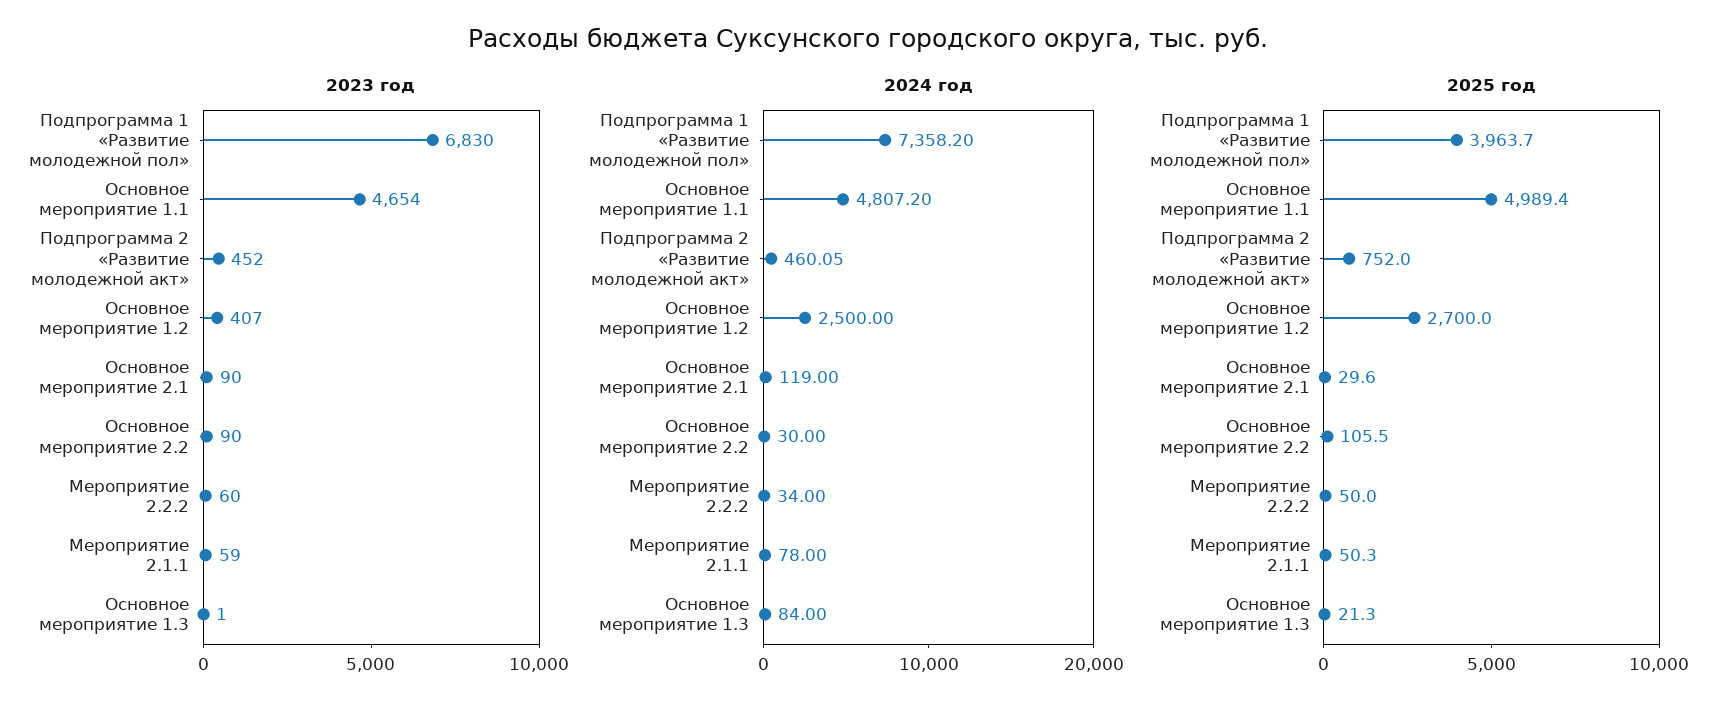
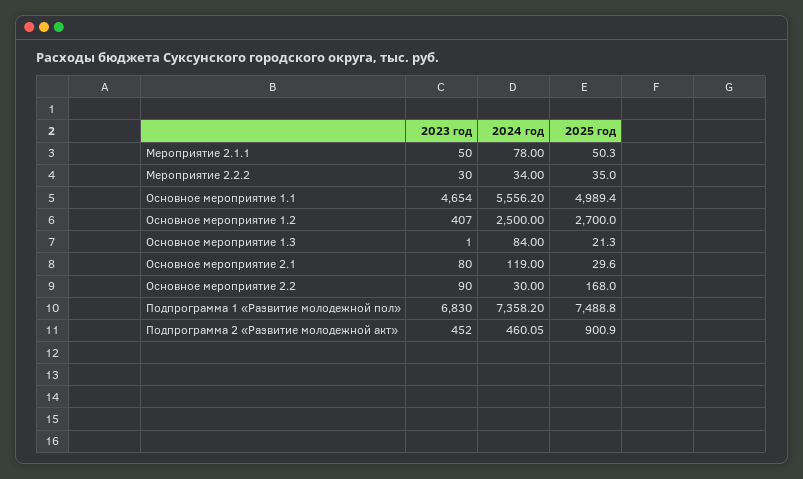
  {
    "2023 год": {
      "Подпрограмма 1 «Развитие молодежной пол»": 6830,
      "Основное мероприятие 1.1": 4654,
      "Подпрограмма 2 «Развитие молодежной акт»": 452,
      "Основное мероприятие 1.2": 407,
-     "Основное мероприятие 2.1": 90,
+     "Основное мероприятие 2.1": 80,
      "Основное мероприятие 2.2": 90,
-     "Мероприятие 2.2.2": 60,
+     "Мероприятие 2.2.2": 30,
-     "Мероприятие 2.1.1": 59,
+     "Мероприятие 2.1.1": 50,
      "Основное мероприятие 1.3": 1
    },
    "2024 год": {
      "Подпрограмма 1 «Развитие молодежной пол»": 7358.2,
-     "Основное мероприятие 1.1": 4807.2,
+     "Основное мероприятие 1.1": 5556.2,
      "Подпрограмма 2 «Развитие молодежной акт»": 460.05,
      "Основное мероприятие 1.2": 2500,
      "Основное мероприятие 2.1": 119,
      "Основное мероприятие 2.2": 30,
      "Мероприятие 2.2.2": 34,
      "Мероприятие 2.1.1": 78,
      "Основное мероприятие 1.3": 84
    },
    "2025 год": {
-     "Подпрограмма 1 «Развитие молодежной пол»": 3963.7,
+     "Подпрограмма 1 «Развитие молодежной пол»": 7488.8,
      "Основное мероприятие 1.1": 4989.4,
-     "Подпрограмма 2 «Развитие молодежной акт»": 752,
+     "Подпрограмма 2 «Развитие молодежной акт»": 900.9,
      "Основное мероприятие 1.2": 2700,
      "Основное мероприятие 2.1": 29.6,
-     "Основное мероприятие 2.2": 105.5,
+     "Основное мероприятие 2.2": 168,
-     "Мероприятие 2.2.2": 50,
+     "Мероприятие 2.2.2": 35,
      "Мероприятие 2.1.1": 50.3,
      "Основное мероприятие 1.3": 21.3
    }
  }

